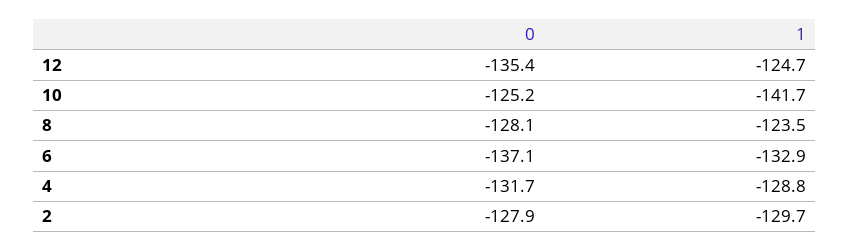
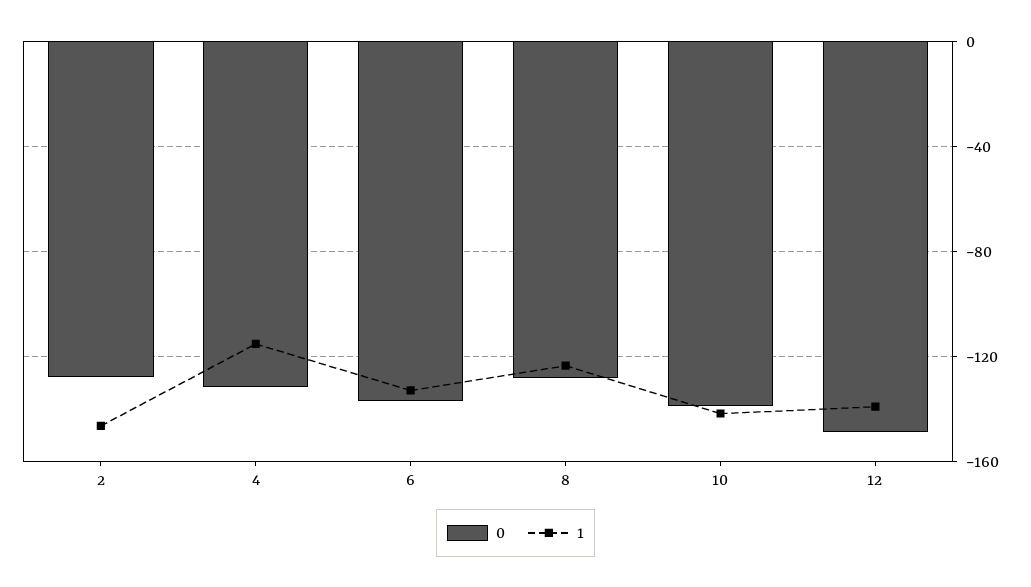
  {
    "0": {
-     "12": -135.4,
+     "12": -150,
-     "10": -125.2,
+     "10": -140,
      "8": -128.1,
      "6": -137.1,
      "4": -131.7,
      "2": -127.9
    },
    "1": {
-     "12": -124.7,
+     "12": -140,
      "10": -141.7,
      "8": -123.5,
      "6": -132.9,
-     "4": -128.8,
+     "4": -115,
-     "2": -129.7
+     "2": -145
    }
  }

